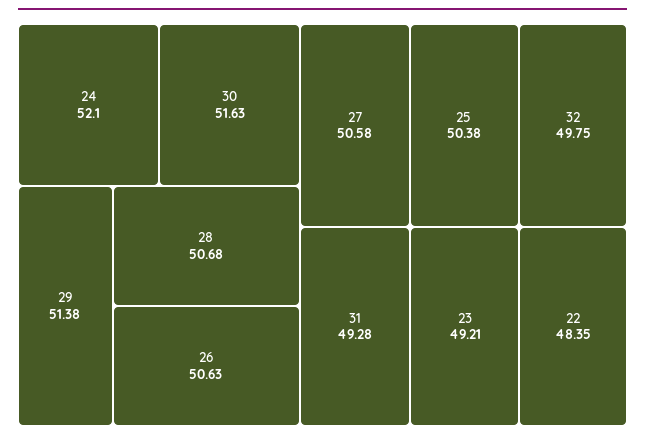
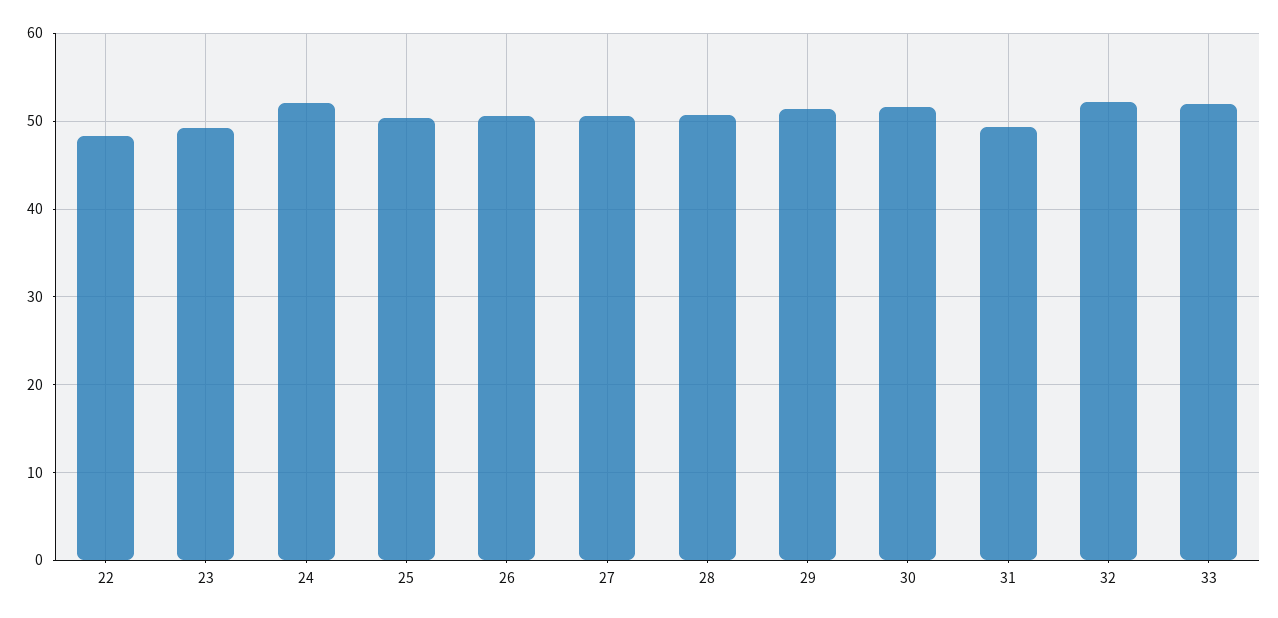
  {
    "24": 52.1,
    "30": 51.63,
    "29": 51.38,
    "28": 50.68,
    "26": 50.63,
    "27": 50.58,
    "25": 50.38,
-   "32": 49.75,
+   "32": 52,
    "31": 49.28,
    "23": 49.21,
-   "22": 48.35
+   "22": 48.35,
+   "33": 52
  }

